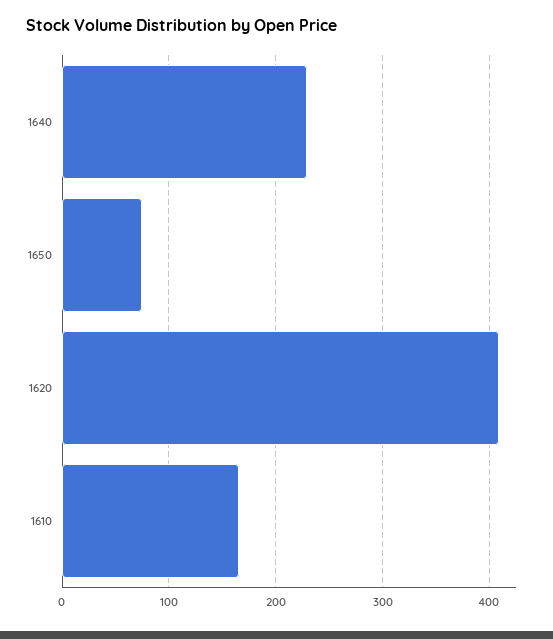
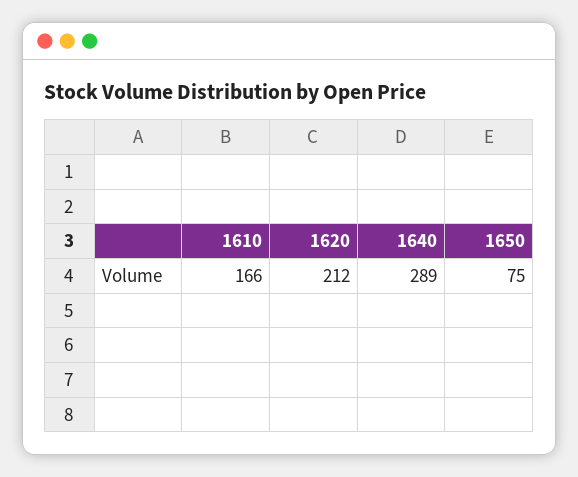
  {
-   "1640": 230,
+   "1640": 289,
    "1650": 75,
-   "1620": 410,
+   "1620": 212,
    "1610": 166
  }

